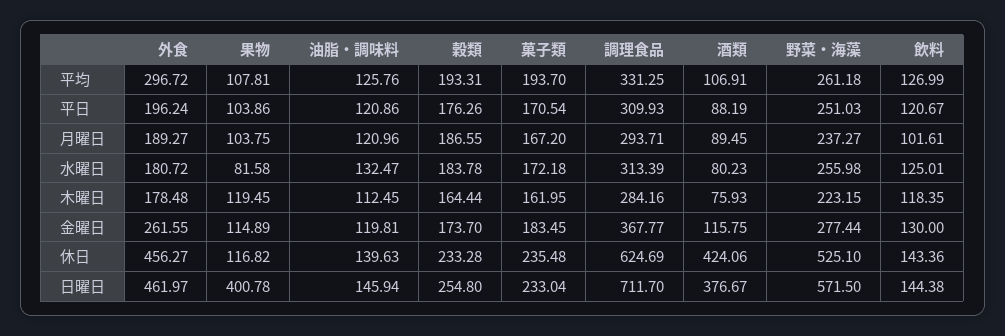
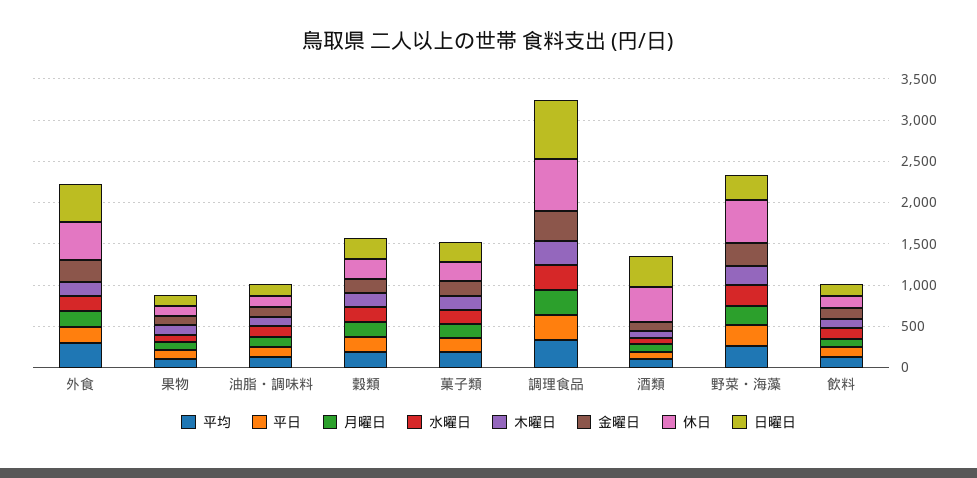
  {
    "平均": {
      "外食": 296.72,
      "果物": 107.81,
      "油脂・調味料": 125.76,
      "穀類": 193.31,
      "菓子類": 193.7,
      "調理食品": 331.25,
      "酒類": 106.91,
      "野菜・海藻": 261.18,
      "飲料": 126.99
    },
    "平日": {
      "外食": 196.24,
      "果物": 103.86,
      "油脂・調味料": 120.86,
      "穀類": 176.26,
      "菓子類": 170.54,
      "調理食品": 309.93,
      "酒類": 88.19,
      "野菜・海藻": 251.03,
      "飲料": 120.67
    },
    "月曜日": {
      "外食": 189.27,
      "果物": 103.75,
      "油脂・調味料": 120.96,
      "穀類": 186.55,
      "菓子類": 167.2,
      "調理食品": 293.71,
      "酒類": 89.45,
      "野菜・海藻": 237.27,
      "飲料": 101.61
    },
    "水曜日": {
      "外食": 180.72,
      "果物": 81.58,
      "油脂・調味料": 132.47,
      "穀類": 183.78,
      "菓子類": 172.18,
      "調理食品": 313.39,
      "酒類": 80.23,
      "野菜・海藻": 255.98,
      "飲料": 125.01
    },
    "木曜日": {
      "外食": 178.48,
      "果物": 119.45,
      "油脂・調味料": 112.45,
      "穀類": 164.44,
      "菓子類": 161.95,
      "調理食品": 284.16,
      "酒類": 75.93,
      "野菜・海藻": 223.15,
      "飲料": 118.35
    },
    "金曜日": {
      "外食": 261.55,
      "果物": 114.89,
      "油脂・調味料": 119.81,
      "穀類": 173.7,
      "菓子類": 183.45,
      "調理食品": 367.77,
      "酒類": 115.75,
      "野菜・海藻": 277.44,
      "飲料": 130
    },
    "休日": {
      "外食": 456.27,
      "果物": 116.82,
      "油脂・調味料": 139.63,
      "穀類": 233.28,
      "菓子類": 235.48,
      "調理食品": 624.69,
      "酒類": 424.06,
      "野菜・海藻": 525.1,
      "飲料": 143.36
    },
    "日曜日": {
      "外食": 461.97,
-     "果物": 400.78,
+     "果物": 100,
      "油脂・調味料": 145.94,
      "穀類": 254.8,
      "菓子類": 233.04,
      "調理食品": 711.7,
      "酒類": 376.67,
-     "野菜・海藻": 571.5,
+     "野菜・海藻": 300,
      "飲料": 144.38
    }
  }

